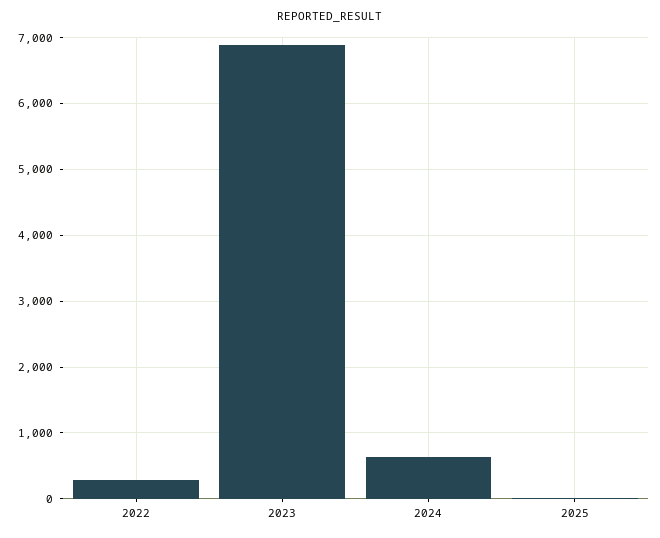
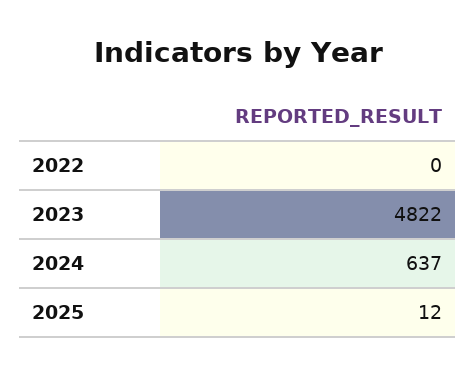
  {
-   "2022": 300,
+   "2022": 0,
-   "2023": 6900,
+   "2023": 4822,
    "2024": 637,
    "2025": 12
  }

